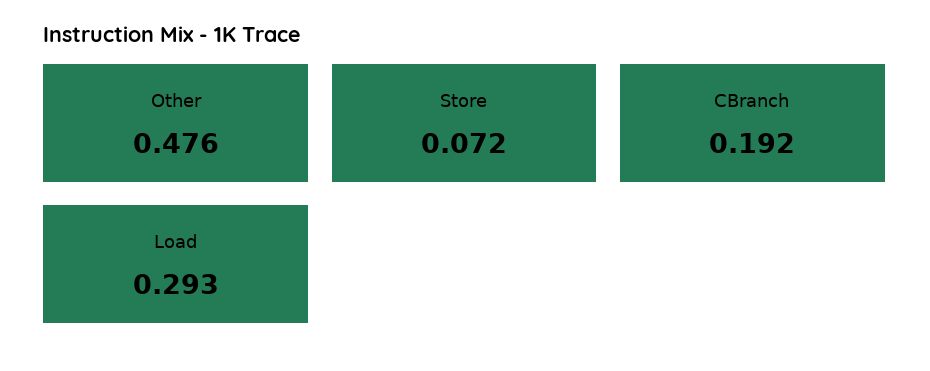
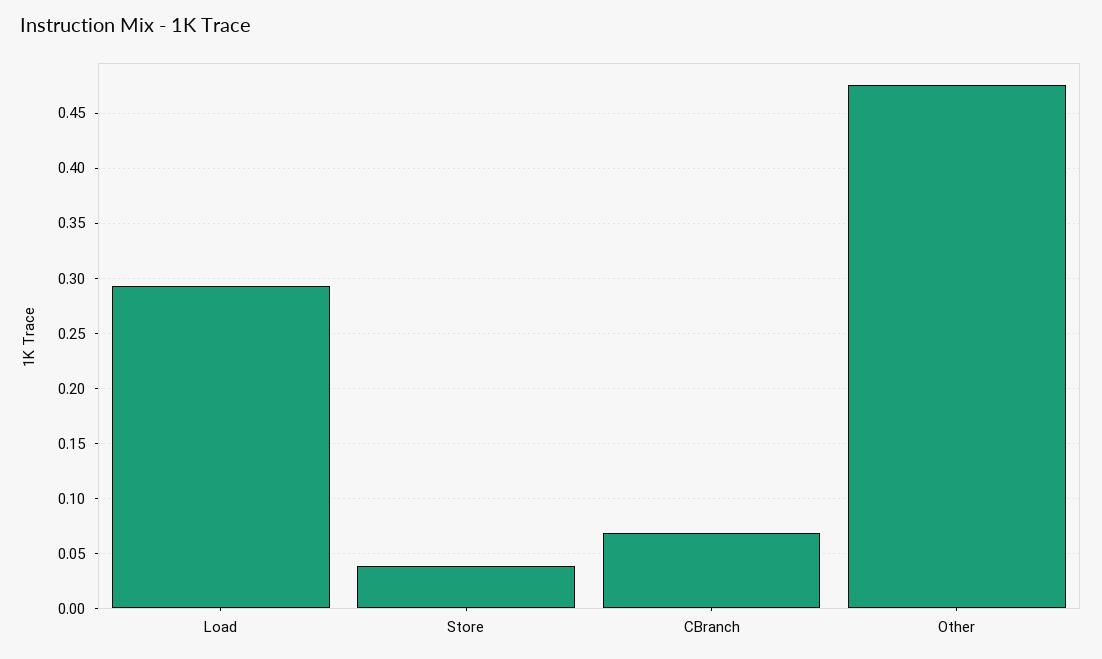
  {
    "Other": 0.476,
-   "Store": 0.072,
+   "Store": 0.04,
-   "CBranch": 0.192,
+   "CBranch": 0.07,
    "Load": 0.293
  }

